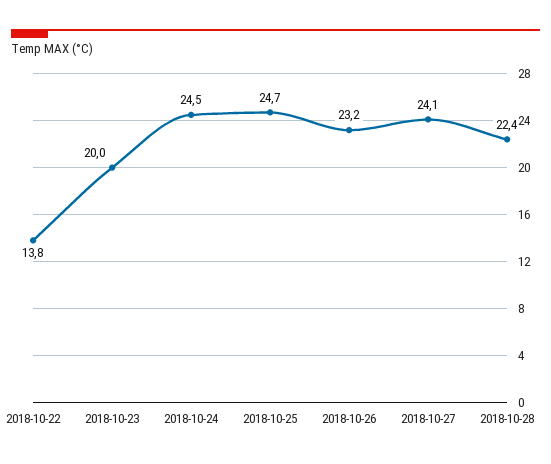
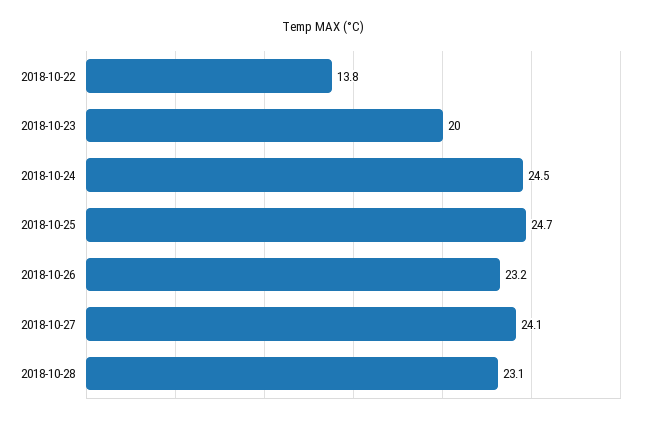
  {
    "2018-10-22": 13.8,
    "2018-10-23": 20,
    "2018-10-24": 24.5,
    "2018-10-25": 24.7,
    "2018-10-26": 23.2,
    "2018-10-27": 24.1,
-   "2018-10-28": 22.4
+   "2018-10-28": 23.1
  }

